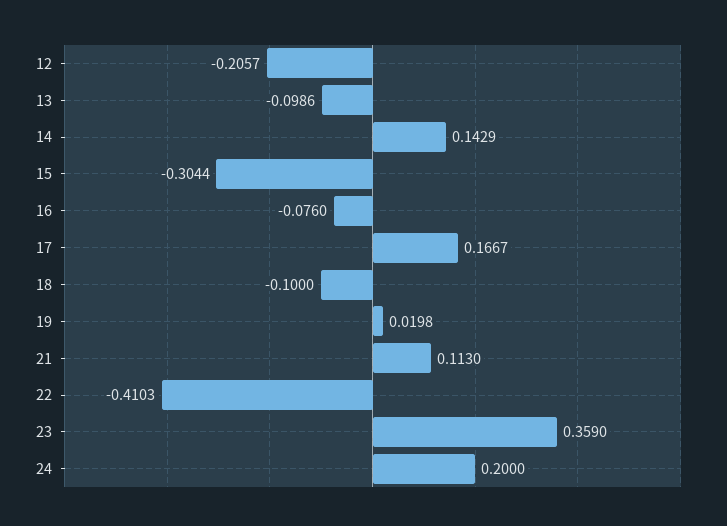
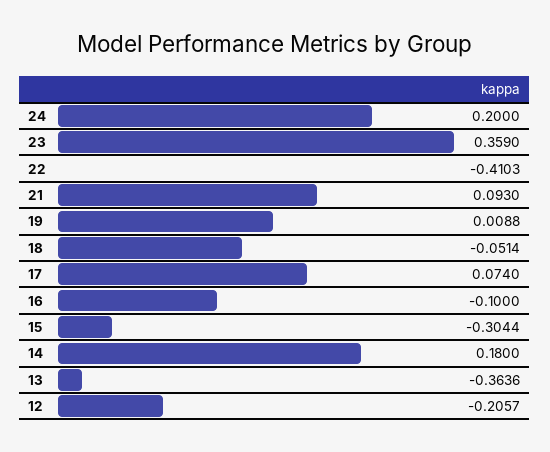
  {
    "12": -0.2057,
-   "13": -0.0986,
+   "13": -0.3636,
-   "14": 0.1429,
+   "14": 0.18,
    "15": -0.3044,
-   "16": -0.076,
+   "16": -0.1,
-   "17": 0.1667,
+   "17": 0.074,
-   "18": -0.1,
+   "18": -0.0514,
-   "19": 0.0198,
+   "19": 0.0088,
-   "21": 0.113,
+   "21": 0.093,
    "22": -0.4103,
    "23": 0.359,
    "24": 0.2
  }

